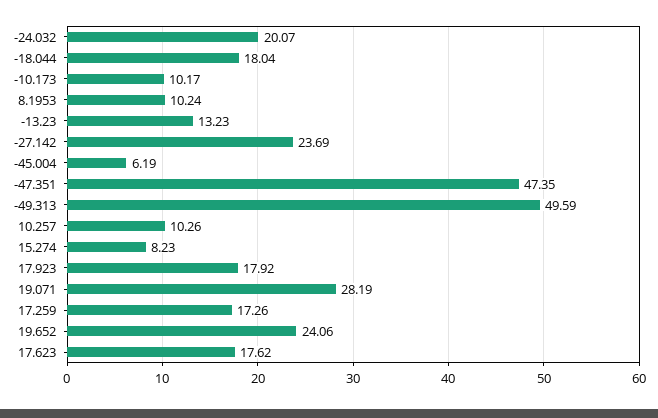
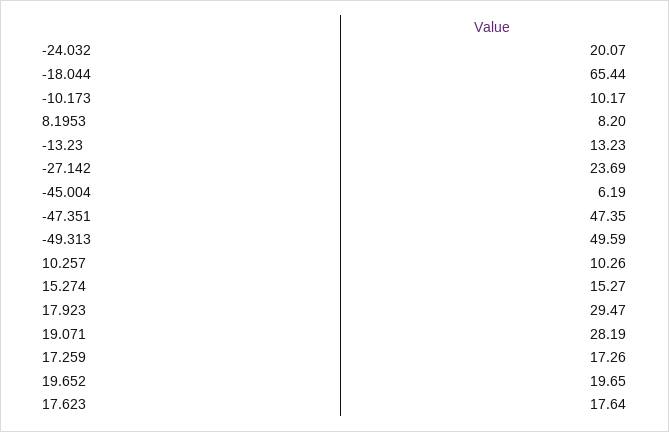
  {
    "-24.032": 20.07,
-   "-18.044": 18.04,
+   "-18.044": 65.44,
    "-10.173": 10.17,
-   "8.1953": 10.24,
+   "8.1953": 8.2,
    "-13.23": 13.23,
    "-27.142": 23.69,
    "-45.004": 6.19,
    "-47.351": 47.35,
    "-49.313": 49.59,
    "10.257": 10.26,
-   "15.274": 8.23,
+   "15.274": 15.27,
-   "17.923": 17.92,
+   "17.923": 29.47,
    "19.071": 28.19,
    "17.259": 17.26,
-   "19.652": 24.06,
+   "19.652": 19.65,
-   "17.623": 17.62
+   "17.623": 17.64
  }

